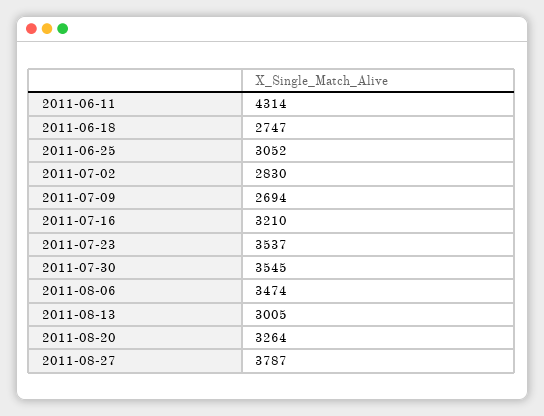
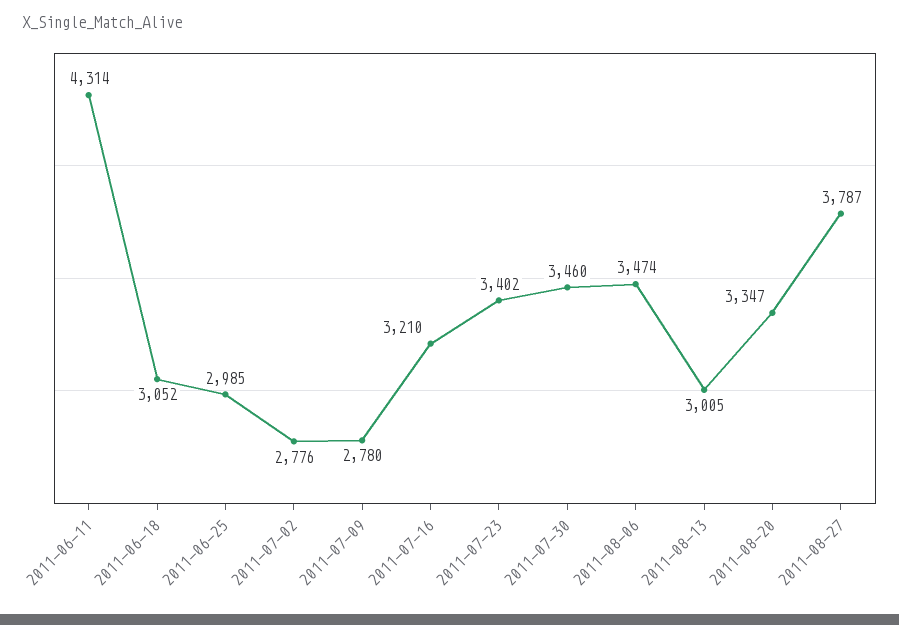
  {
    "2011-06-11": 4314,
-   "2011-06-18": 2747,
+   "2011-06-18": 3052,
-   "2011-06-25": 3052,
+   "2011-06-25": 2985,
-   "2011-07-02": 2830,
+   "2011-07-02": 2776,
-   "2011-07-09": 2694,
+   "2011-07-09": 2780,
    "2011-07-16": 3210,
-   "2011-07-23": 3537,
+   "2011-07-23": 3402,
-   "2011-07-30": 3545,
+   "2011-07-30": 3460,
    "2011-08-06": 3474,
    "2011-08-13": 3005,
-   "2011-08-20": 3264,
+   "2011-08-20": 3347,
    "2011-08-27": 3787
  }

